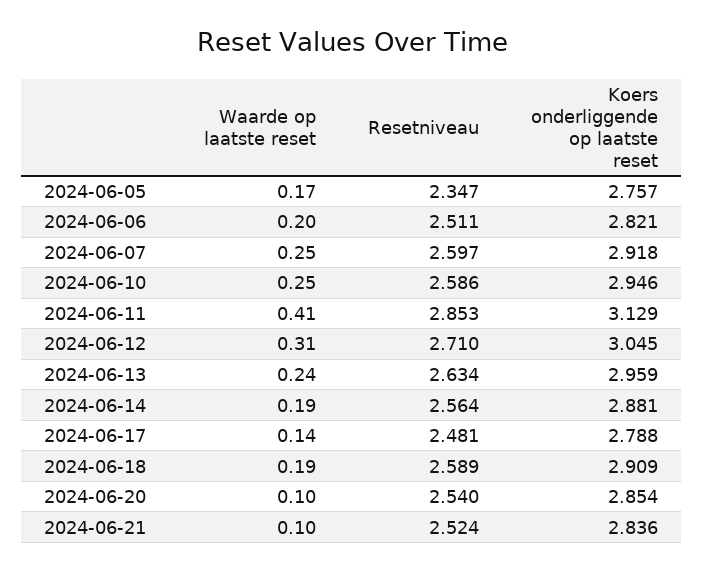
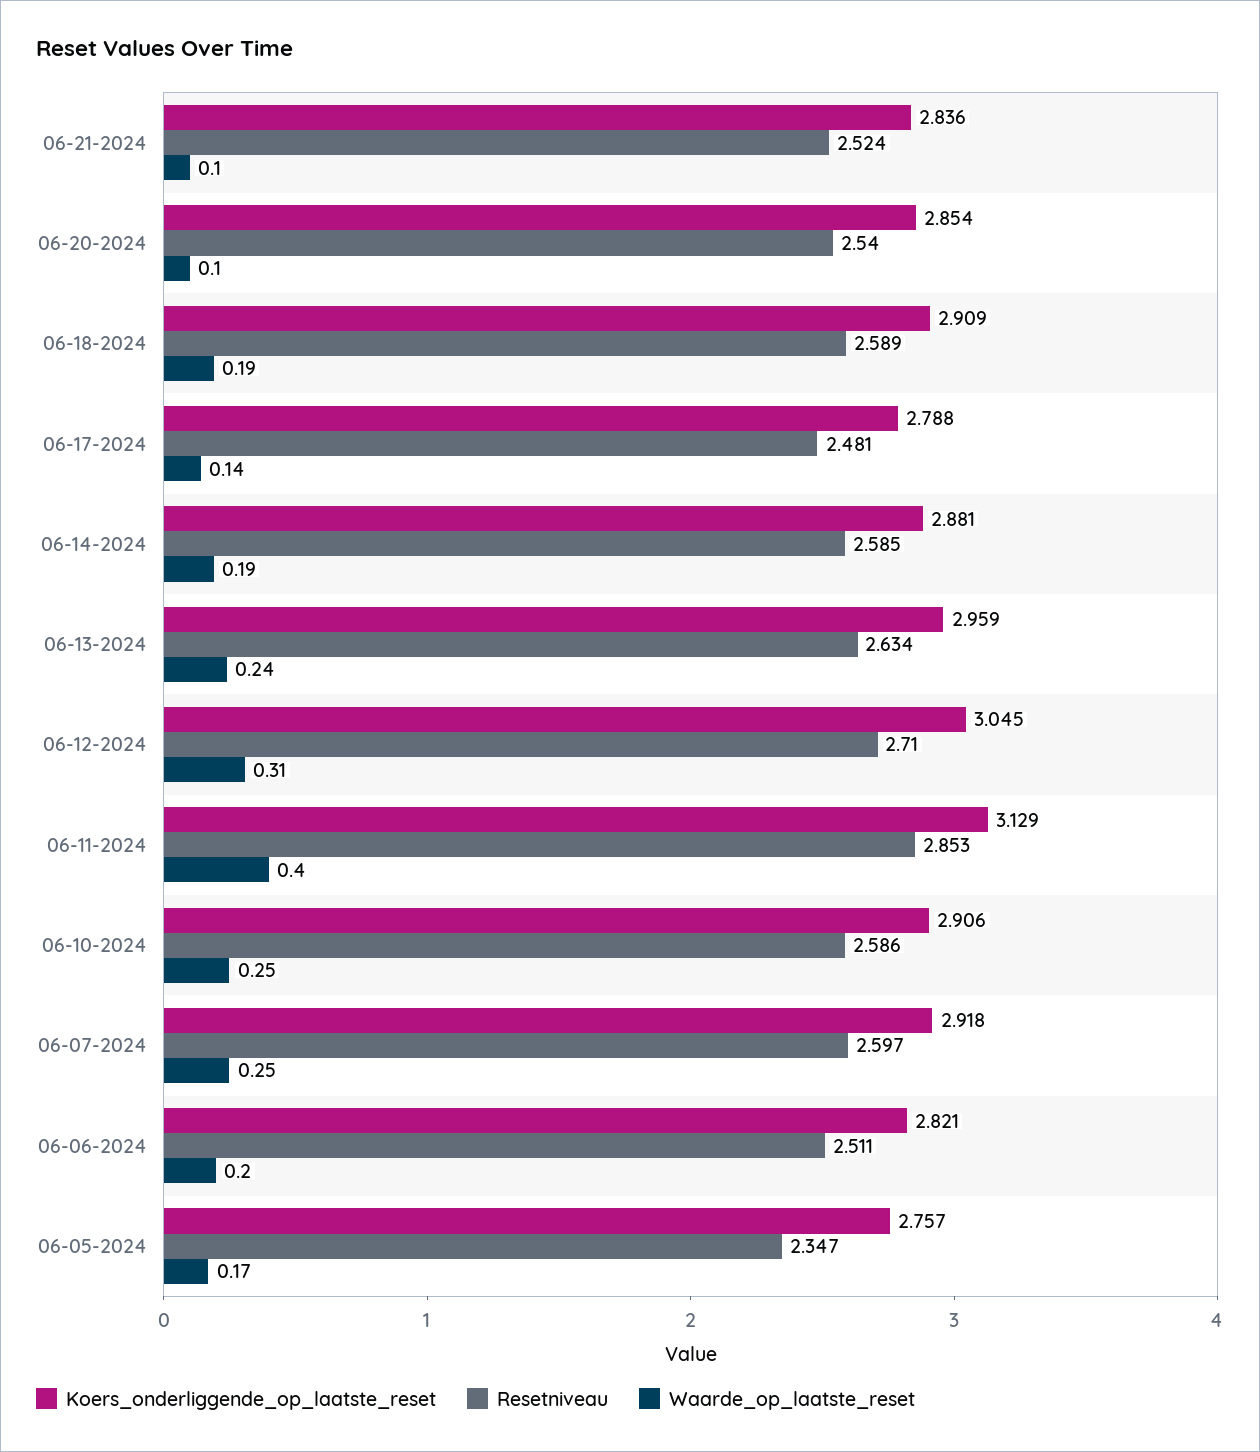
  {
    "Waarde op laatste reset": {
      "2024-06-05": 0.17,
      "2024-06-06": 0.2,
      "2024-06-07": 0.25,
      "2024-06-10": 0.25,
-     "2024-06-11": 0.41,
+     "2024-06-11": 0.4,
      "2024-06-12": 0.31,
      "2024-06-13": 0.24,
      "2024-06-14": 0.19,
      "2024-06-17": 0.14,
      "2024-06-18": 0.19,
      "2024-06-20": 0.1,
      "2024-06-21": 0.1
    },
    "Resetniveau": {
      "2024-06-05": 2.347,
      "2024-06-06": 2.511,
      "2024-06-07": 2.597,
      "2024-06-10": 2.586,
      "2024-06-11": 2.853,
      "2024-06-12": 2.71,
      "2024-06-13": 2.634,
-     "2024-06-14": 2.564,
+     "2024-06-14": 2.585,
      "2024-06-17": 2.481,
      "2024-06-18": 2.589,
      "2024-06-20": 2.54,
      "2024-06-21": 2.524
    },
    "Koers onderliggende op laatste reset": {
      "2024-06-05": 2.757,
      "2024-06-06": 2.821,
      "2024-06-07": 2.918,
-     "2024-06-10": 2.946,
+     "2024-06-10": 2.906,
      "2024-06-11": 3.129,
      "2024-06-12": 3.045,
      "2024-06-13": 2.959,
      "2024-06-14": 2.881,
      "2024-06-17": 2.788,
      "2024-06-18": 2.909,
      "2024-06-20": 2.854,
      "2024-06-21": 2.836
    }
  }

